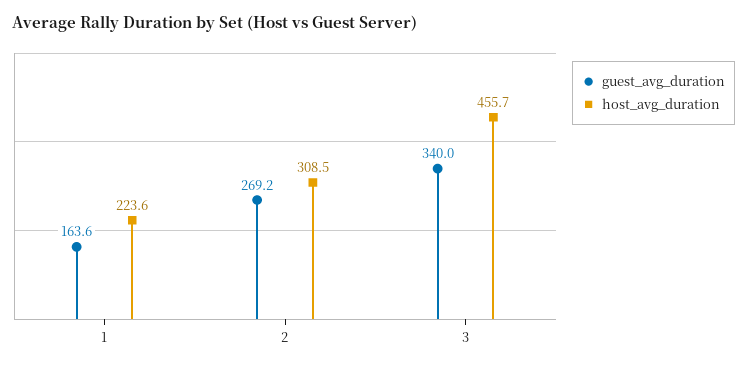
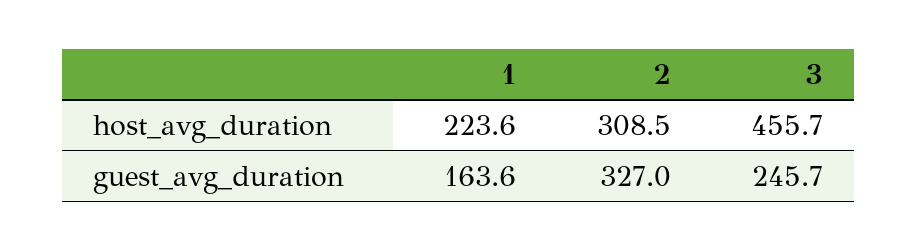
  {
    "guest_avg_duration": {
      "1": 163.6,
-     "2": 269.2,
+     "2": 327,
-     "3": 340
+     "3": 245.7
    },
    "host_avg_duration": {
      "1": 223.6,
      "2": 308.5,
      "3": 455.7
    }
  }

